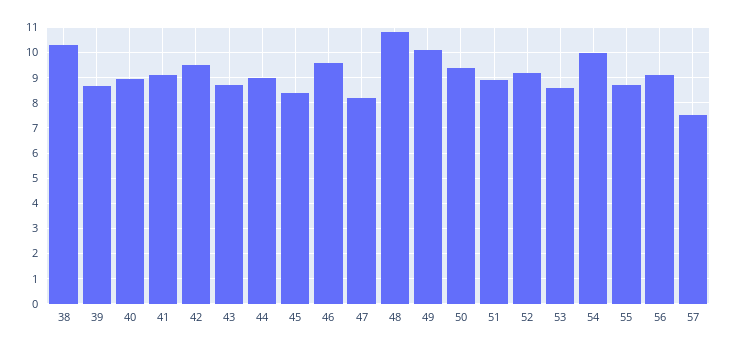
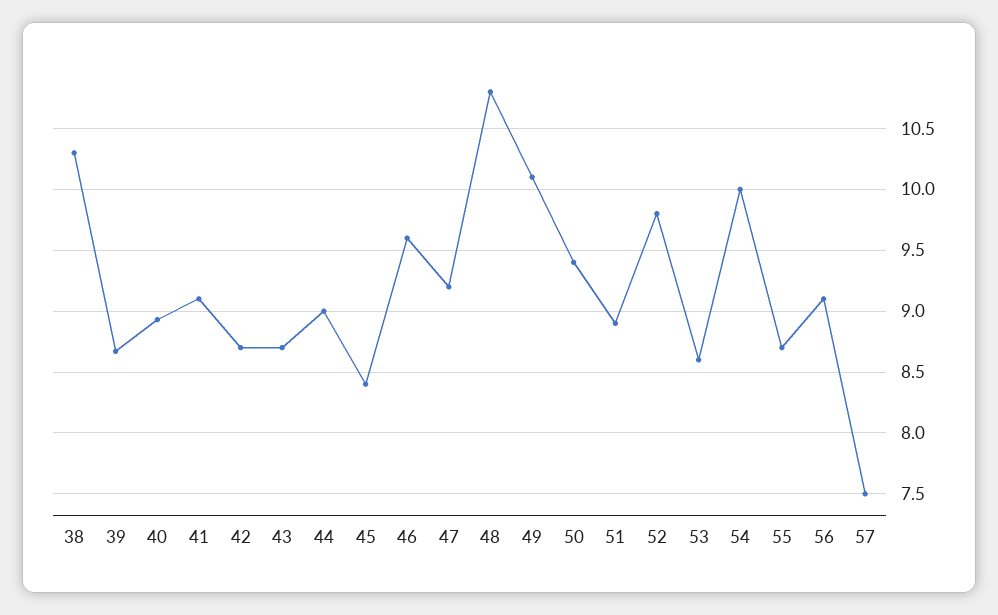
  {
    "38": 10.3,
    "39": 8.65,
    "40": 8.95,
    "41": 9.1,
-   "42": 9.5,
+   "42": 8.7,
    "43": 8.7,
    "44": 9,
    "45": 8.4,
    "46": 9.6,
-   "47": 8.25,
+   "47": 9.2,
    "48": 10.8,
    "49": 10.1,
    "50": 9.4,
    "51": 8.9,
-   "52": 9.25,
+   "52": 9.8,
    "53": 8.6,
    "54": 10,
    "55": 8.7,
    "56": 9.1,
    "57": 7.5
  }

